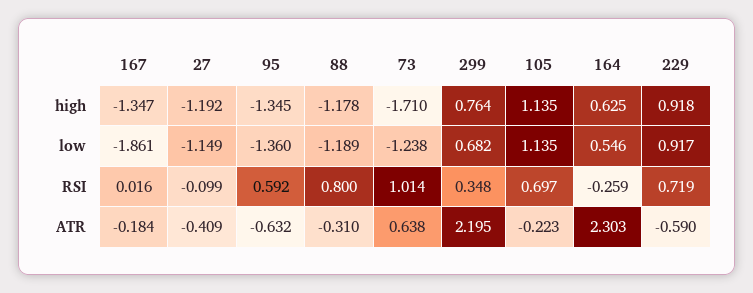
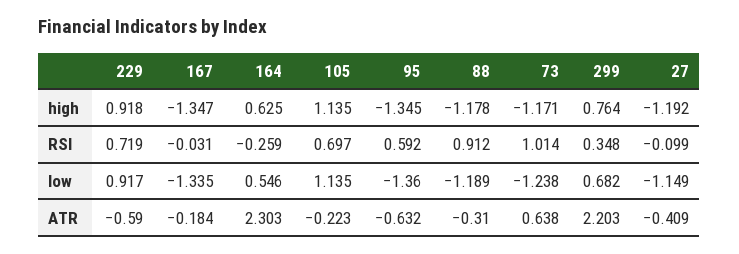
  {
    "167": {
      "high": -1.347,
-     "low": -1.861,
+     "low": -1.335,
-     "RSI": 0.016,
+     "RSI": -0.031,
      "ATR": -0.184
    },
    "27": {
      "high": -1.192,
      "low": -1.149,
      "RSI": -0.099,
      "ATR": -0.409
    },
    "95": {
      "high": -1.345,
      "low": -1.36,
      "RSI": 0.592,
      "ATR": -0.632
    },
    "88": {
      "high": -1.178,
      "low": -1.189,
-     "RSI": 0.8,
+     "RSI": 0.912,
      "ATR": -0.31
    },
    "73": {
-     "high": -1.71,
+     "high": -1.171,
      "low": -1.238,
      "RSI": 1.014,
      "ATR": 0.638
    },
    "299": {
      "high": 0.764,
      "low": 0.682,
      "RSI": 0.348,
-     "ATR": 2.195
+     "ATR": 2.203
    },
    "105": {
      "high": 1.135,
      "low": 1.135,
      "RSI": 0.697,
      "ATR": -0.223
    },
    "164": {
      "high": 0.625,
      "low": 0.546,
      "RSI": -0.259,
      "ATR": 2.303
    },
    "229": {
      "high": 0.918,
      "low": 0.917,
      "RSI": 0.719,
      "ATR": -0.59
    }
  }

